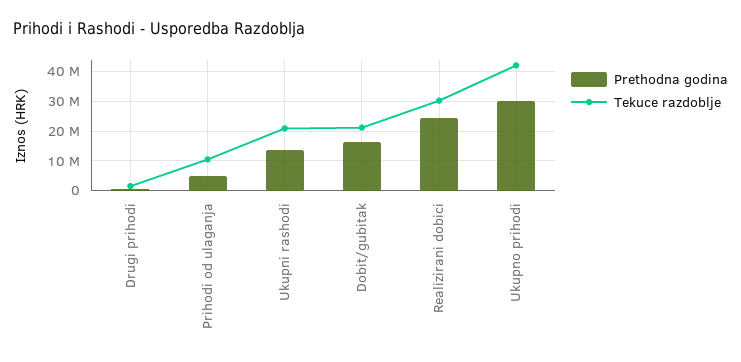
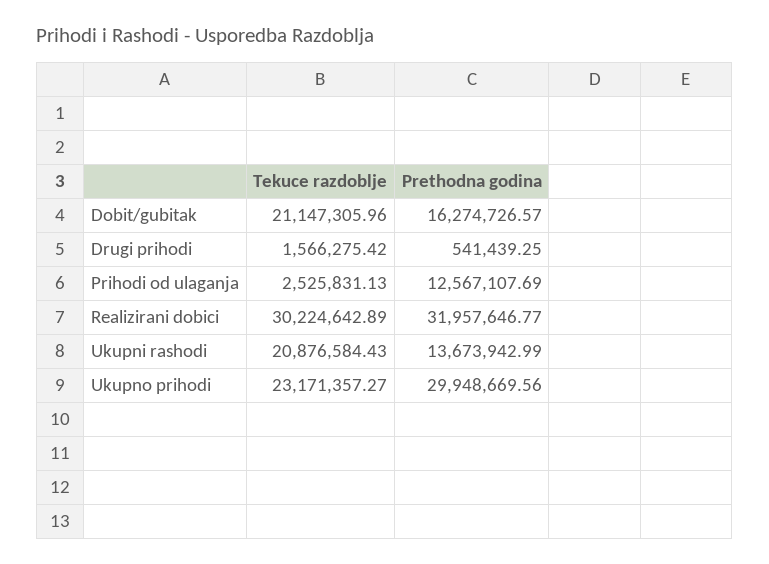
  {
    "Prethodna godina": {
      "Drugi prihodi": 541439.25,
-     "Prihodi od ulaganja": 5000000,
+     "Prihodi od ulaganja": 12567107.69,
      "Ukupni rashodi": 13673942.99,
      "Dobit/gubitak": 16274726.57,
-     "Realizirani dobici": 25000000,
+     "Realizirani dobici": 31957646.77,
      "Ukupno prihodi": 29948669.56
    },
    "Tekuce razdoblje": {
      "Drugi prihodi": 1566275.42,
-     "Prihodi od ulaganja": 10000000,
+     "Prihodi od ulaganja": 2525831.13,
      "Ukupni rashodi": 20876584.43,
      "Dobit/gubitak": 21147305.96,
      "Realizirani dobici": 30224642.89,
-     "Ukupno prihodi": 42500000
+     "Ukupno prihodi": 23171357.27
    }
  }

